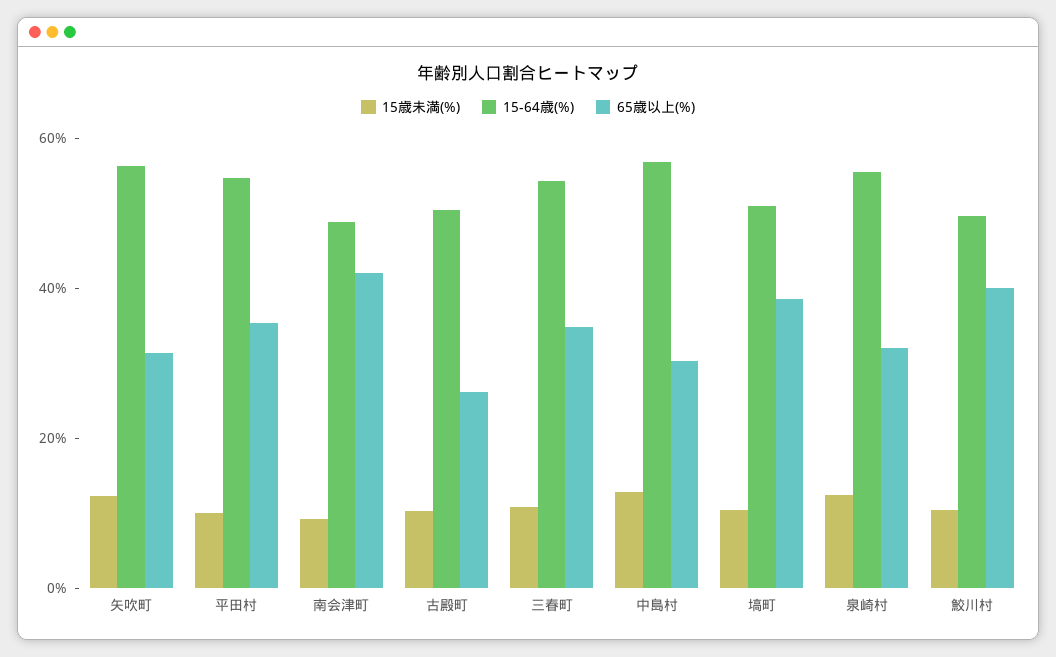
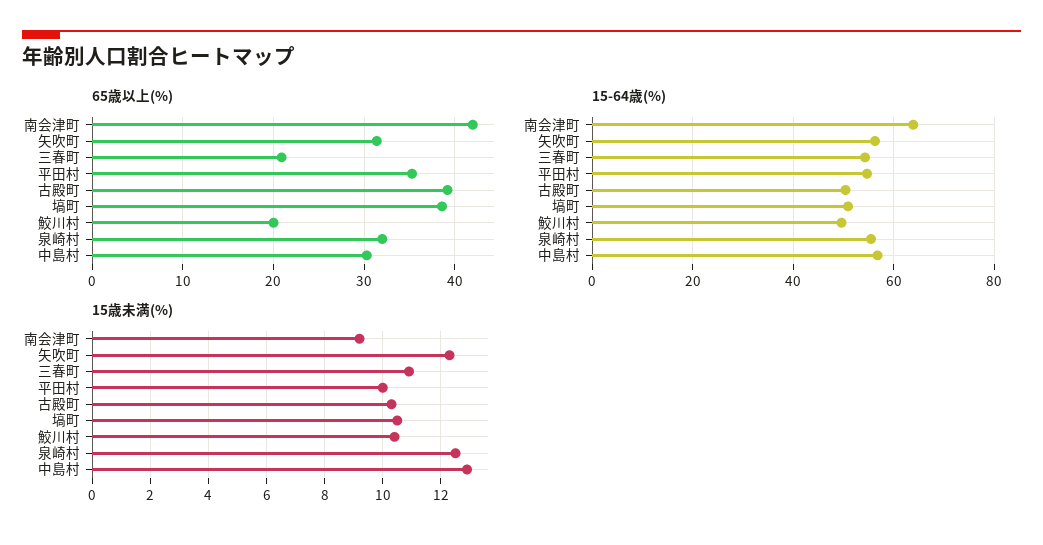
  {
    "15歳未満(%)": {
      "矢吹町": 12.5,
      "平田村": 10,
      "南会津町": 9,
      "古殿町": 10.5,
      "三春町": 11,
      "中島村": 13,
      "塙町": 10.5,
      "泉崎村": 12.5,
      "鮫川村": 10.5
    },
    "15-64歳(%)": {
      "矢吹町": 56,
      "平田村": 54,
-     "南会津町": 50,
+     "南会津町": 64,
      "古殿町": 50,
      "三春町": 54,
      "中島村": 56,
      "塙町": 50,
      "泉崎村": 56,
      "鮫川村": 50
    },
    "65歳以上(%)": {
      "矢吹町": 31,
      "平田村": 35,
      "南会津町": 42,
-     "古殿町": 25,
+     "古殿町": 39,
-     "三春町": 35,
+     "三春町": 21,
      "中島村": 30,
      "塙町": 39,
      "泉崎村": 32,
-     "鮫川村": 40
+     "鮫川村": 20
    }
  }

